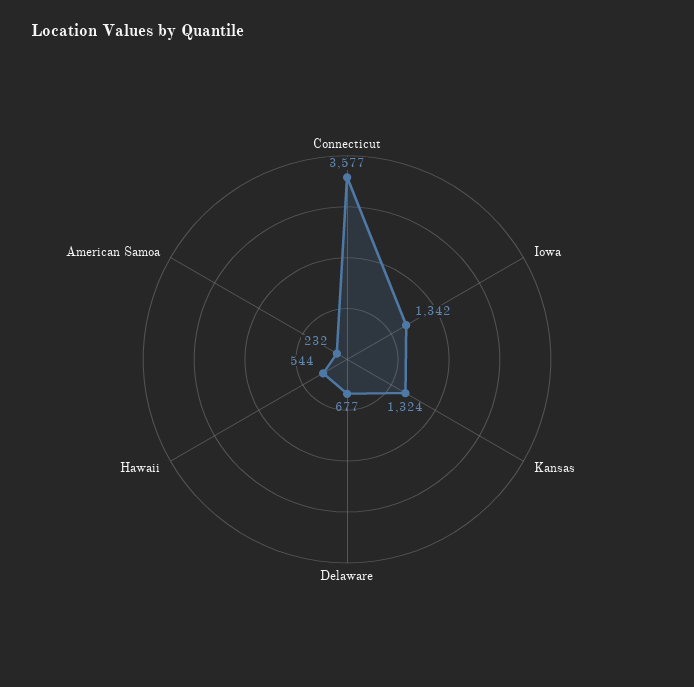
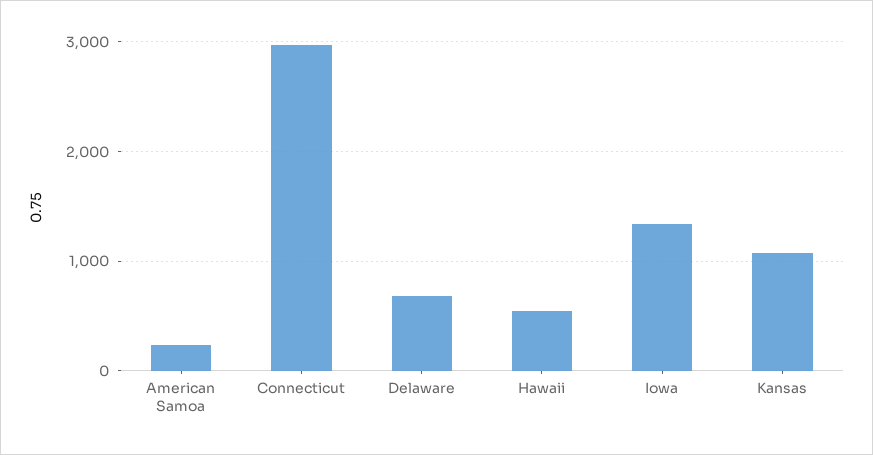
  {
-   "Connecticut": 3577,
+   "Connecticut": 3000,
    "Iowa": 1342,
-   "Kansas": 1324,
+   "Kansas": 1100,
    "Delaware": 677,
    "Hawaii": 544,
    "American Samoa": 232
  }

